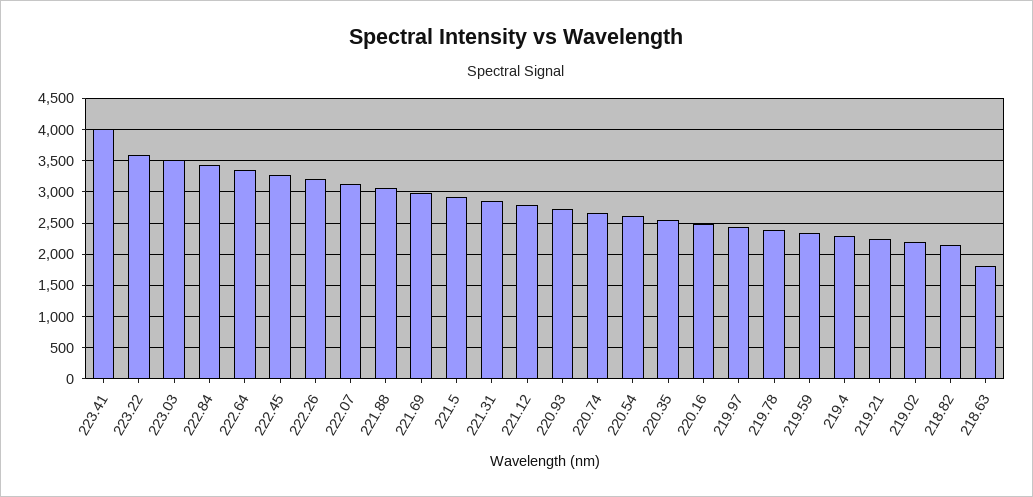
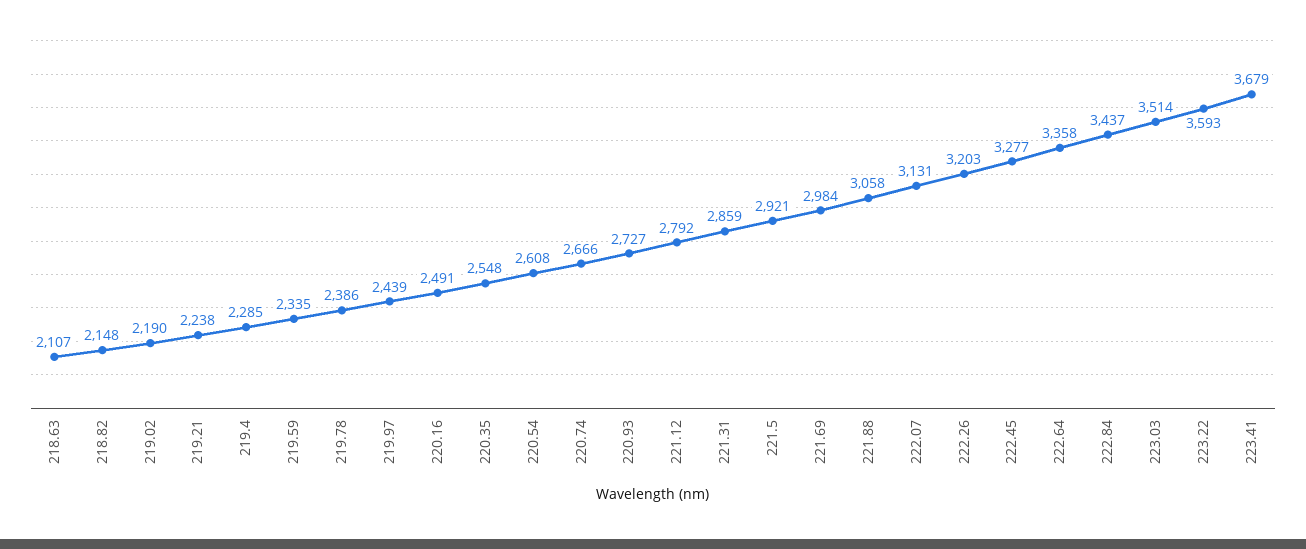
  {
-   "223.41": 4000,
+   "223.41": 3679,
    "223.22": 3593,
    "223.03": 3514,
    "222.84": 3437,
    "222.64": 3358,
    "222.45": 3277,
    "222.26": 3203,
    "222.07": 3131,
    "221.88": 3058,
    "221.69": 2984,
    "221.5": 2921,
    "221.31": 2859,
    "221.12": 2792,
    "220.93": 2727,
    "220.74": 2666,
    "220.54": 2608,
    "220.35": 2548,
    "220.16": 2491,
    "219.97": 2439,
    "219.78": 2386,
    "219.59": 2335,
    "219.4": 2285,
    "219.21": 2238,
    "219.02": 2190,
    "218.82": 2148,
-   "218.63": 1800
+   "218.63": 2107
  }

